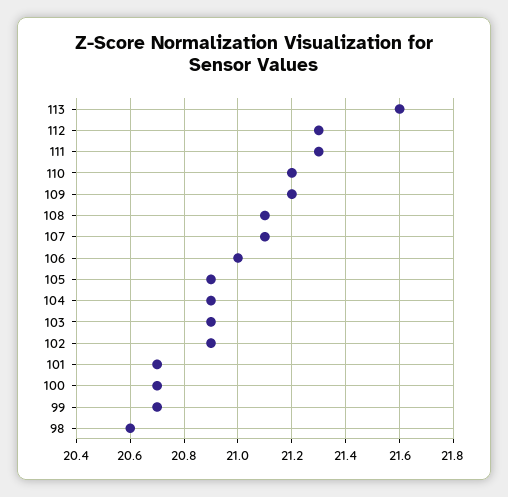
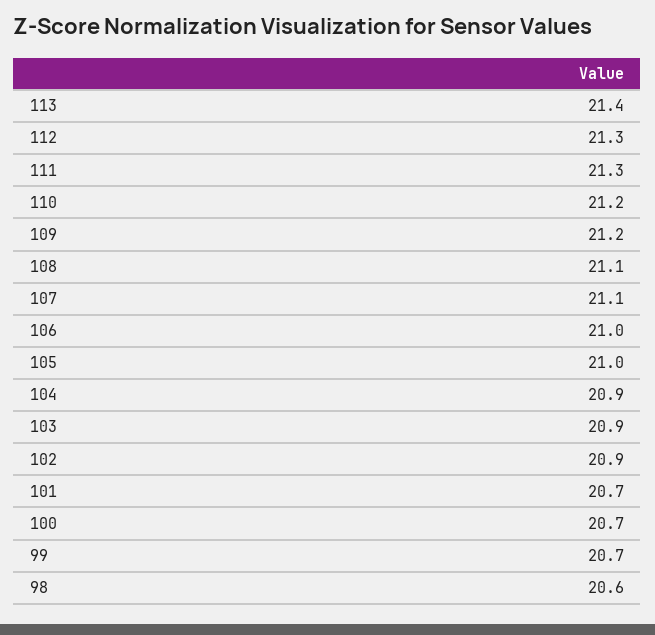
  {
-   "113": 21.6,
+   "113": 21.4,
    "112": 21.3,
    "111": 21.3,
    "110": 21.2,
    "109": 21.2,
    "108": 21.1,
    "107": 21.1,
    "106": 21,
-   "105": 20.9,
+   "105": 21,
    "104": 20.9,
    "103": 20.9,
    "102": 20.9,
    "101": 20.7,
    "100": 20.7,
    "99": 20.7,
    "98": 20.6
  }

